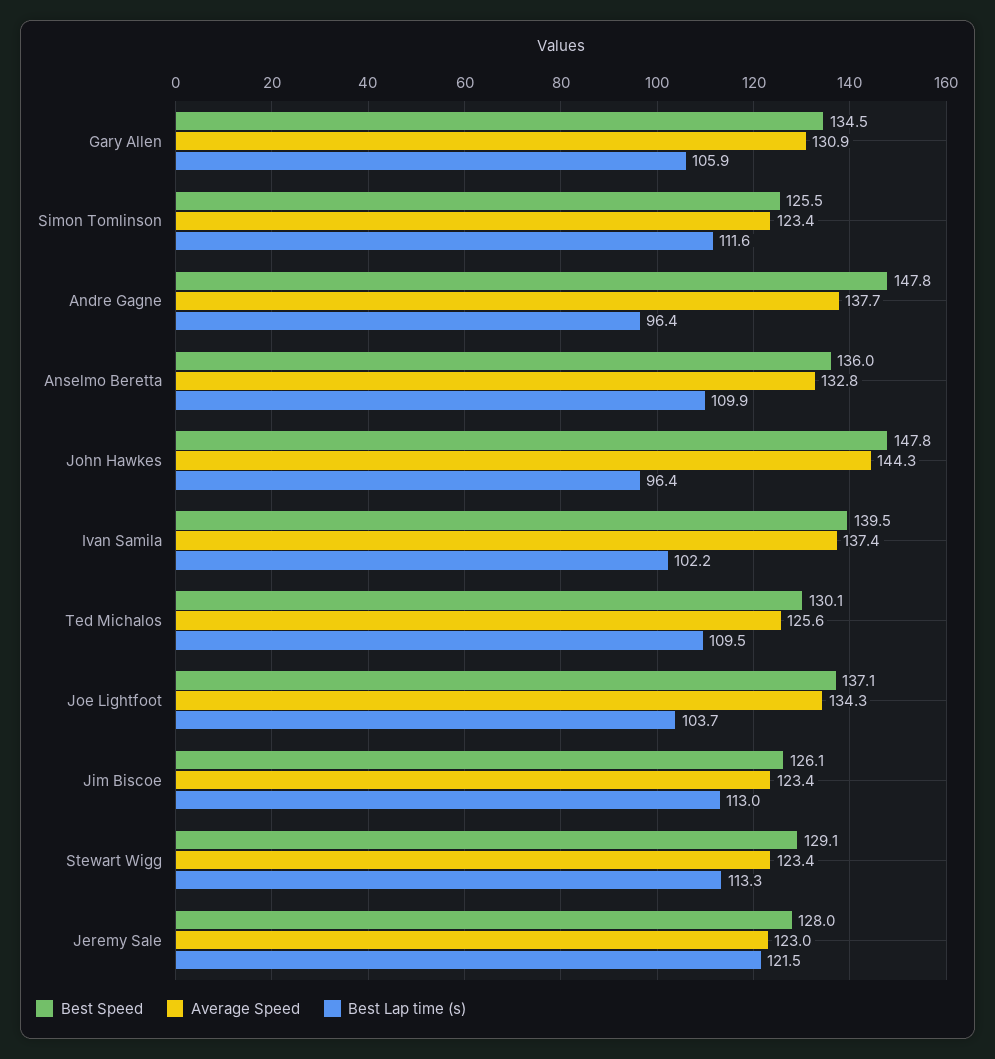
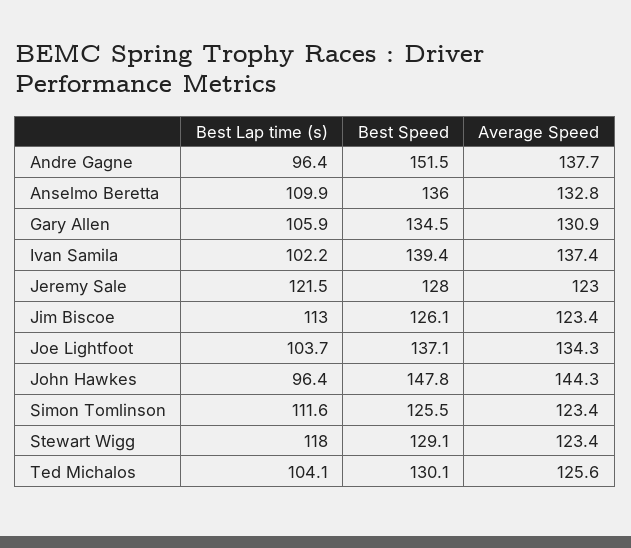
  {
    "Best Speed": {
      "Gary Allen": 134.5,
      "Simon Tomlinson": 125.5,
-     "Andre Gagne": 147.8,
+     "Andre Gagne": 151.5,
      "Anselmo Beretta": 136,
      "John Hawkes": 147.8,
-     "Ivan Samila": 139.5,
+     "Ivan Samila": 139.4,
      "Ted Michalos": 130.1,
      "Joe Lightfoot": 137.1,
      "Jim Biscoe": 126.1,
      "Stewart Wigg": 129.1,
      "Jeremy Sale": 128
    },
    "Average Speed": {
      "Gary Allen": 130.9,
      "Simon Tomlinson": 123.4,
      "Andre Gagne": 137.7,
      "Anselmo Beretta": 132.8,
      "John Hawkes": 144.3,
      "Ivan Samila": 137.4,
      "Ted Michalos": 125.6,
      "Joe Lightfoot": 134.3,
      "Jim Biscoe": 123.4,
      "Stewart Wigg": 123.4,
      "Jeremy Sale": 123
    },
    "Best Lap time (s)": {
      "Gary Allen": 105.9,
      "Simon Tomlinson": 111.6,
      "Andre Gagne": 96.4,
      "Anselmo Beretta": 109.9,
      "John Hawkes": 96.4,
      "Ivan Samila": 102.2,
-     "Ted Michalos": 109.5,
+     "Ted Michalos": 104.1,
      "Joe Lightfoot": 103.7,
      "Jim Biscoe": 113,
-     "Stewart Wigg": 113.3,
+     "Stewart Wigg": 118,
      "Jeremy Sale": 121.5
    }
  }

